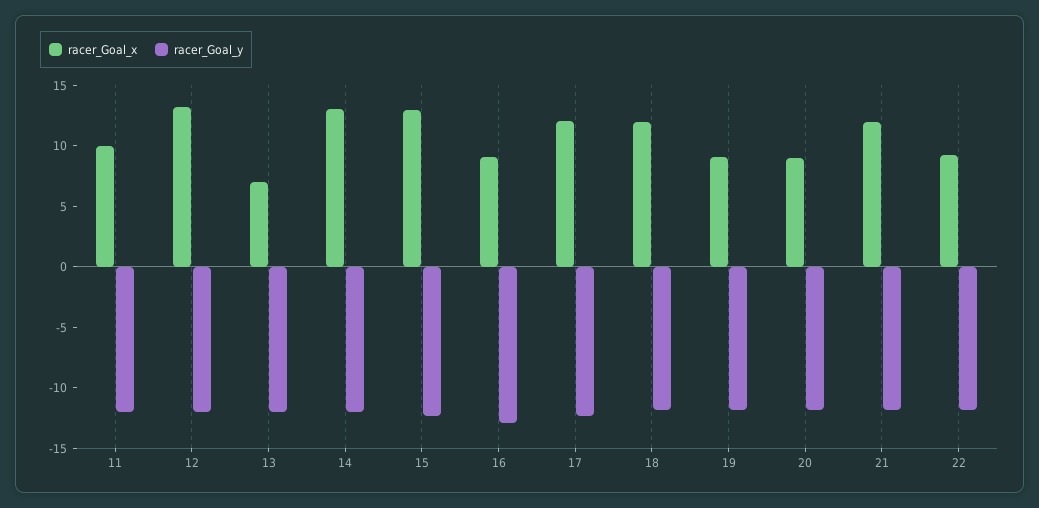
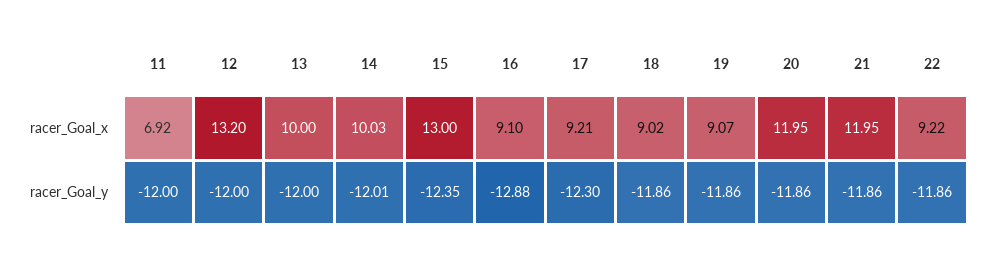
  {
    "racer_Goal_x": {
-     "11": 10,
+     "11": 6.92,
      "12": 13.2,
-     "13": 7,
+     "13": 10,
-     "14": 13,
+     "14": 10.03,
      "15": 13,
      "16": 9.1,
-     "17": 12,
+     "17": 9.21,
-     "18": 12,
+     "18": 9.02,
      "19": 9.07,
-     "20": 9,
+     "20": 11.95,
      "21": 11.95,
      "22": 9.22
    },
    "racer_Goal_y": {
      "11": -12,
      "12": -12,
      "13": -12,
      "14": -12.01,
      "15": -12.35,
      "16": -12.88,
      "17": -12.3,
      "18": -11.86,
      "19": -11.86,
      "20": -11.86,
      "21": -11.86,
      "22": -11.86
    }
  }

